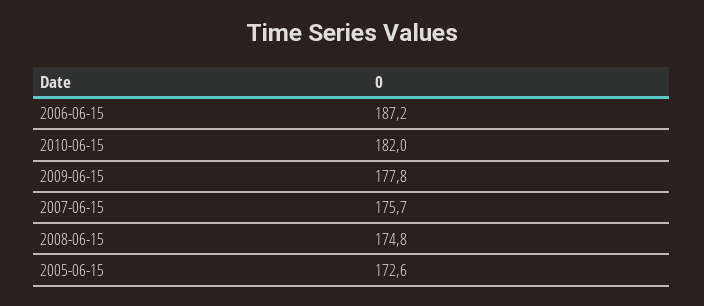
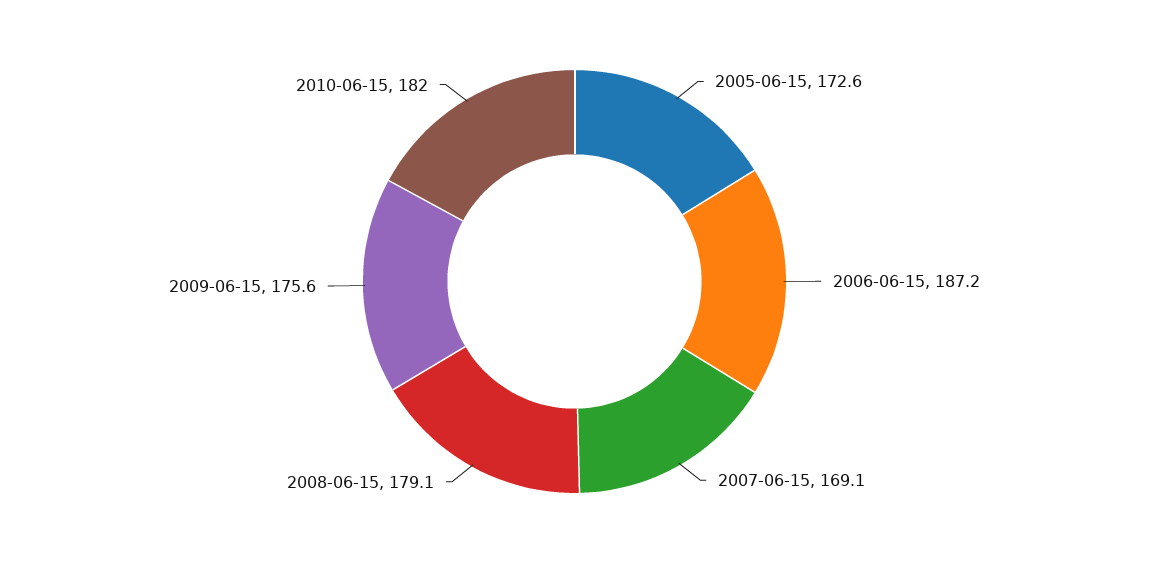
  {
    "2006-06-15": 187.2,
    "2010-06-15": 182,
-   "2009-06-15": 177.8,
+   "2009-06-15": 175.6,
-   "2007-06-15": 175.7,
+   "2007-06-15": 169.1,
-   "2008-06-15": 174.8,
+   "2008-06-15": 179.1,
    "2005-06-15": 172.6
  }

